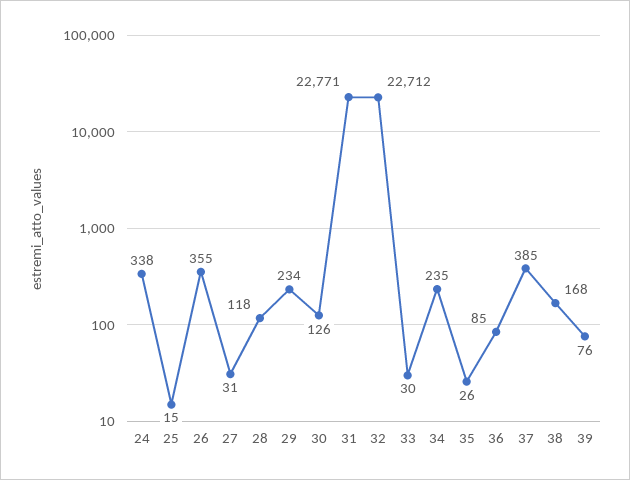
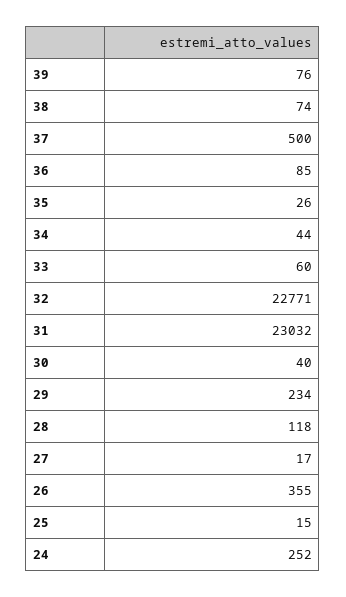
  {
-   "24": 338,
+   "24": 252,
    "25": 15,
    "26": 355,
-   "27": 31,
+   "27": 17,
    "28": 118,
    "29": 234,
-   "30": 126,
+   "30": 40,
-   "31": 22771,
+   "31": 23032,
-   "32": 22712,
+   "32": 22771,
-   "33": 30,
+   "33": 60,
-   "34": 235,
+   "34": 44,
    "35": 26,
    "36": 85,
-   "37": 385,
+   "37": 500,
-   "38": 168,
+   "38": 74,
    "39": 76
  }

